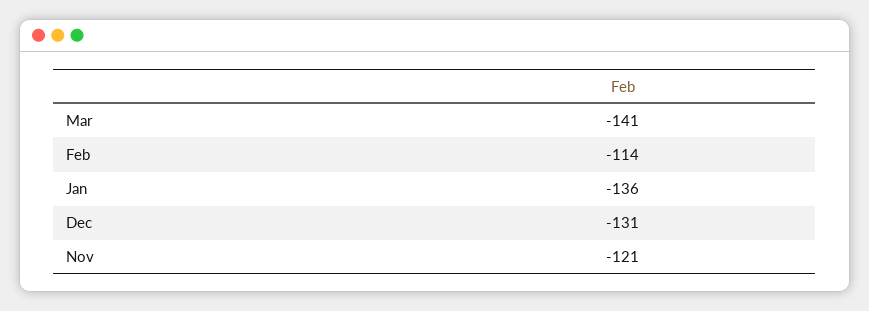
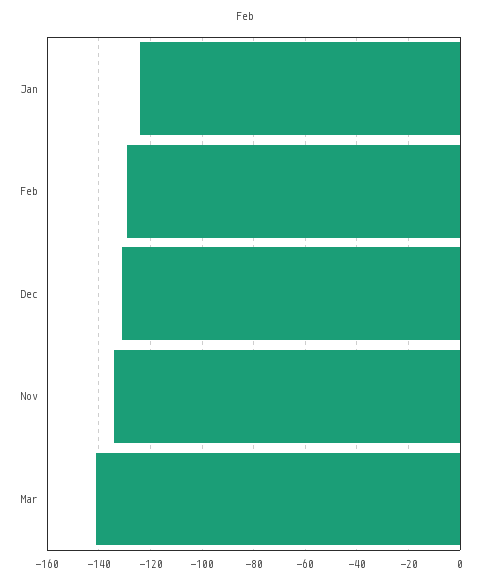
  {
    "Mar": -141,
-   "Feb": -114,
+   "Feb": -130,
-   "Jan": -136,
+   "Jan": -125,
    "Dec": -131,
-   "Nov": -121
+   "Nov": -135
  }

